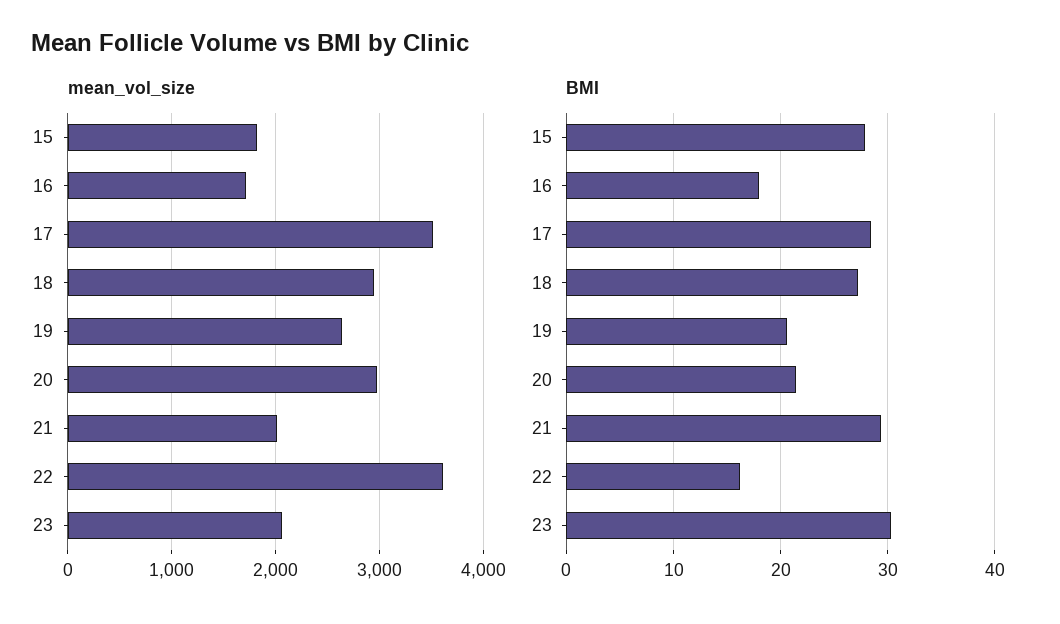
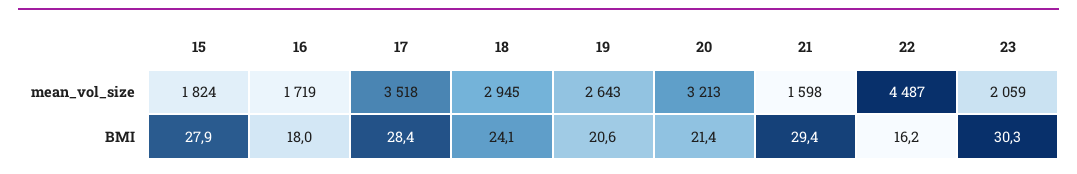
  {
    "mean_vol_size": {
      "15": 1824,
      "16": 1719,
      "17": 3518,
      "18": 2945,
      "19": 2643,
-     "20": 3000,
+     "20": 3213,
-     "21": 2000,
+     "21": 1598,
-     "22": 3600,
+     "22": 4487,
      "23": 2059
    },
    "BMI": {
      "15": 27.9,
      "16": 18,
      "17": 28.4,
-     "18": 27,
+     "18": 24.1,
      "19": 20.6,
      "20": 21.4,
      "21": 29.4,
      "22": 16.2,
      "23": 30.3
    }
  }

